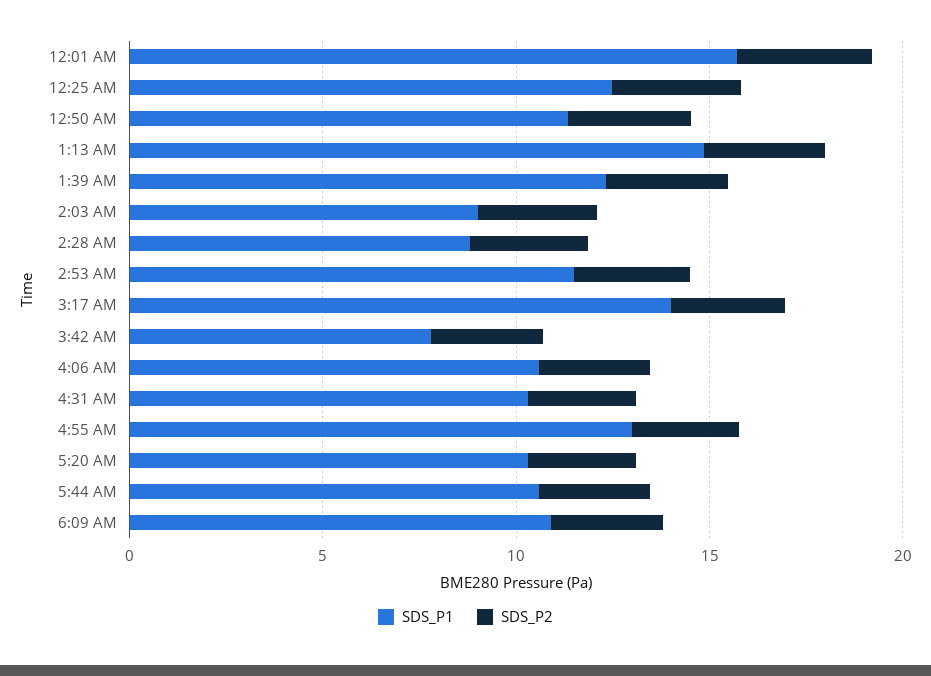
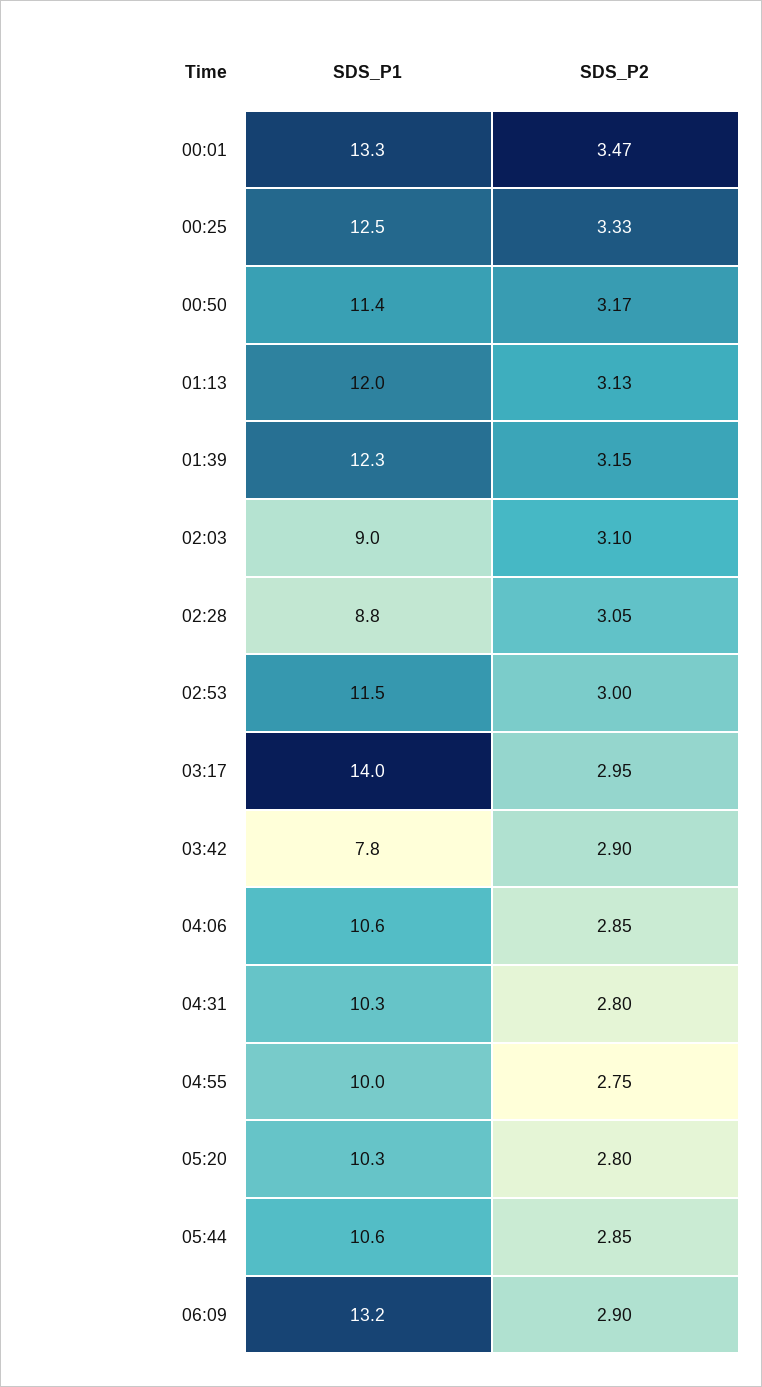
  {
    "SDS_P1": {
-     "12:01 AM": 16,
+     "12:01 AM": 13.3,
      "12:25 AM": 12.5,
      "12:50 AM": 11.4,
-     "1:13 AM": 15,
+     "1:13 AM": 12,
      "1:39 AM": 12.3,
      "2:03 AM": 9,
      "2:28 AM": 8.8,
      "2:53 AM": 11.5,
      "3:17 AM": 14,
      "3:42 AM": 7.8,
      "4:06 AM": 10.6,
      "4:31 AM": 10.3,
-     "4:55 AM": 13,
+     "4:55 AM": 10,
      "5:20 AM": 10.3,
      "5:44 AM": 10.6,
-     "6:09 AM": 11
+     "6:09 AM": 13.2
    },
    "SDS_P2": {
      "12:01 AM": 3.47,
      "12:25 AM": 3.33,
      "12:50 AM": 3.17,
      "1:13 AM": 3.13,
      "1:39 AM": 3.15,
      "2:03 AM": 3.1,
      "2:28 AM": 3.05,
      "2:53 AM": 3,
      "3:17 AM": 2.95,
      "3:42 AM": 2.9,
      "4:06 AM": 2.85,
      "4:31 AM": 2.8,
      "4:55 AM": 2.75,
      "5:20 AM": 2.8,
      "5:44 AM": 2.85,
      "6:09 AM": 2.9
    }
  }

